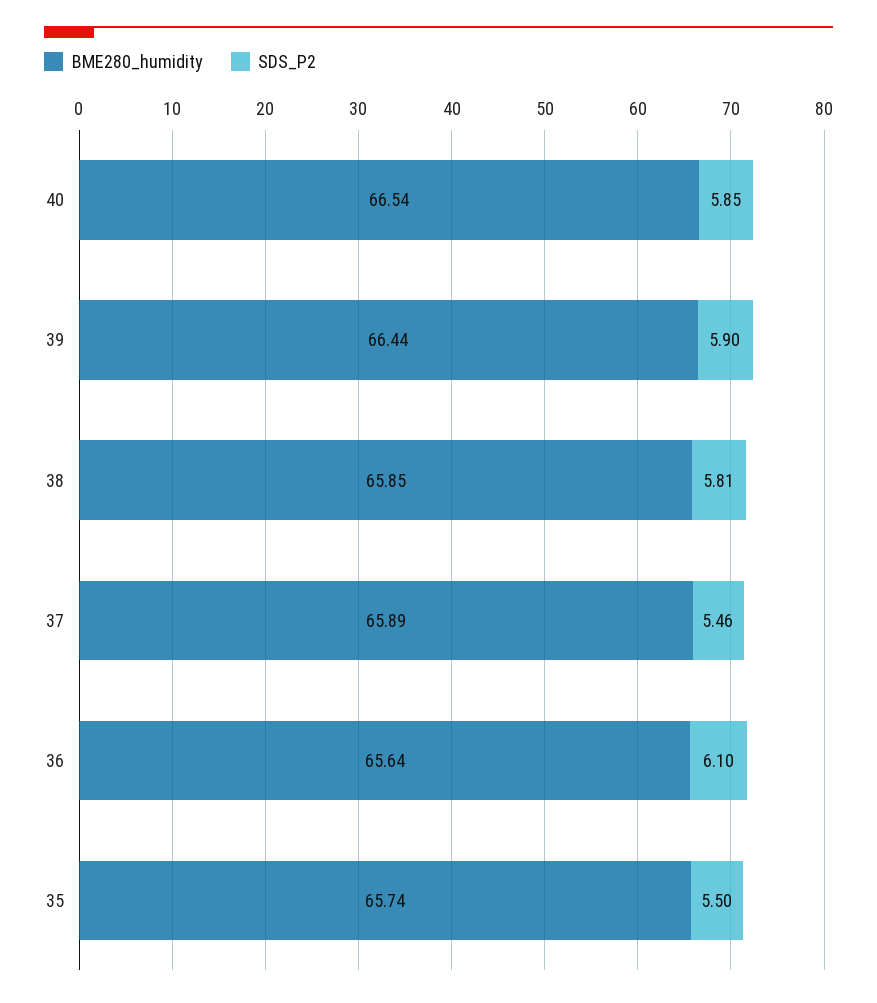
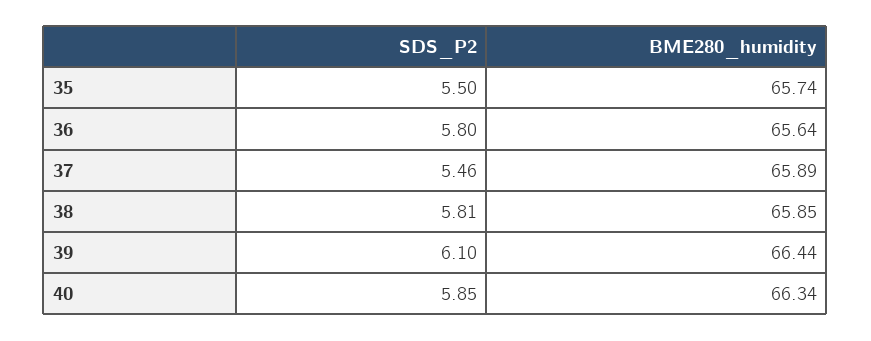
  {
    "BME280_humidity": {
-     "40": 66.54,
+     "40": 66.34,
      "39": 66.44,
      "38": 65.85,
      "37": 65.89,
      "36": 65.64,
      "35": 65.74
    },
    "SDS_P2": {
      "40": 5.85,
-     "39": 5.9,
+     "39": 6.1,
      "38": 5.81,
      "37": 5.46,
-     "36": 6.1,
+     "36": 5.8,
      "35": 5.5
    }
  }

